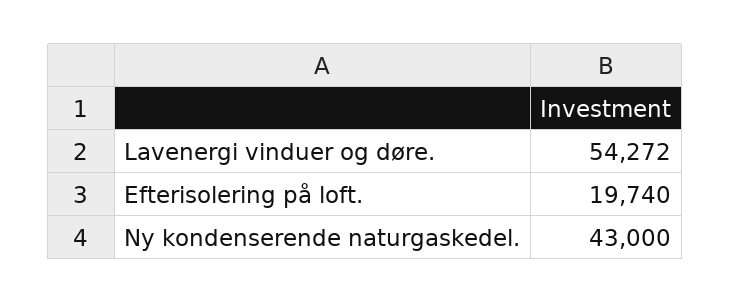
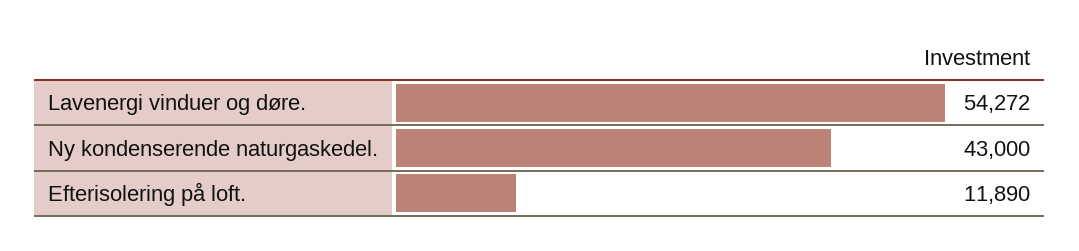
  {
    "Lavenergi vinduer og døre.": 54272,
-   "Efterisolering på loft.": 19740,
+   "Efterisolering på loft.": 11890,
    "Ny kondenserende naturgaskedel.": 43000
  }

